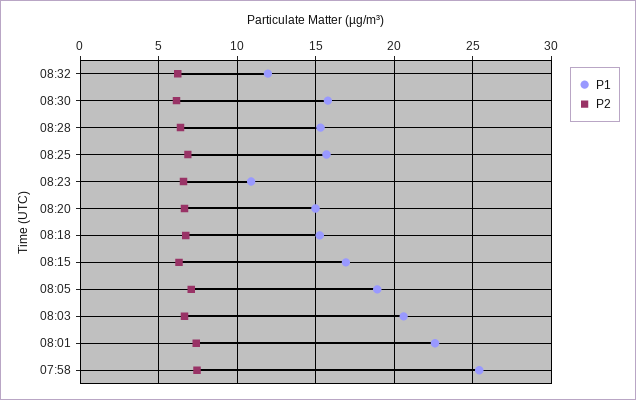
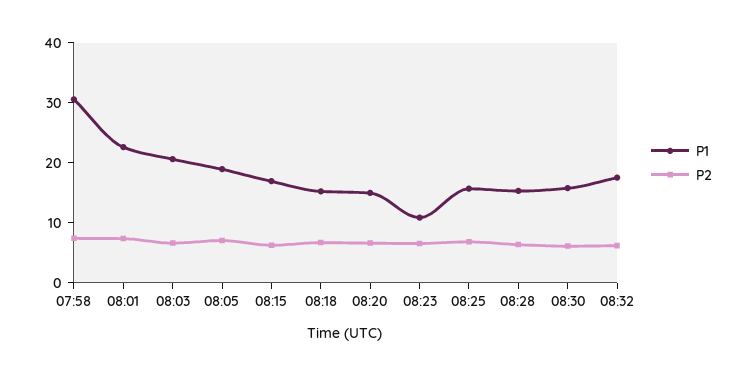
  {
    "P1": {
-     "08:32": 12,
+     "08:32": 18,
      "08:30": 16,
      "08:28": 15.5,
      "08:25": 15.5,
      "08:23": 11,
      "08:20": 15,
      "08:18": 15.5,
      "08:15": 17,
      "08:05": 19,
      "08:03": 20.5,
      "08:01": 22.5,
-     "07:58": 25.5
+     "07:58": 30
    },
    "P2": {
      "08:32": 6,
      "08:30": 6,
      "08:28": 6.5,
      "08:25": 7,
      "08:23": 6.5,
      "08:20": 6.5,
      "08:18": 6.5,
      "08:15": 6.5,
      "08:05": 7,
      "08:03": 6.5,
      "08:01": 7.5,
      "07:58": 7.5
    }
  }

